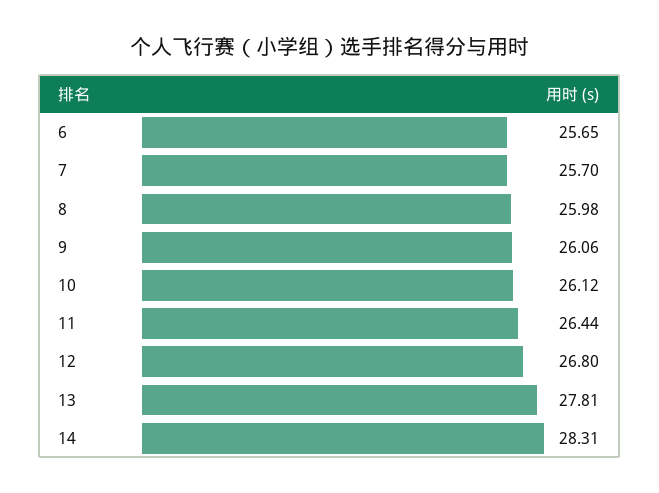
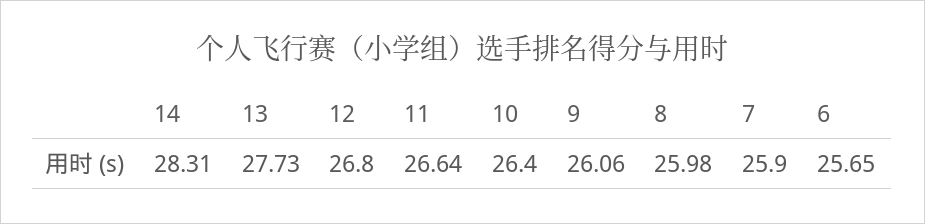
  {
    "6": 25.65,
-   "7": 25.7,
+   "7": 25.9,
    "8": 25.98,
    "9": 26.06,
-   "10": 26.12,
+   "10": 26.4,
-   "11": 26.44,
+   "11": 26.64,
    "12": 26.8,
-   "13": 27.81,
+   "13": 27.73,
    "14": 28.31
  }

